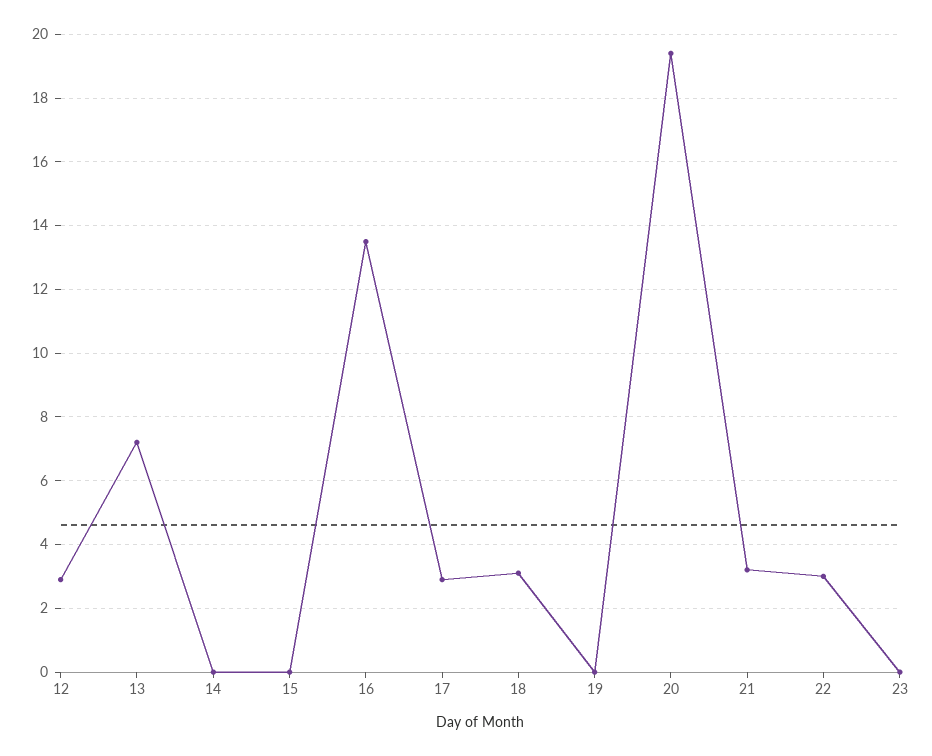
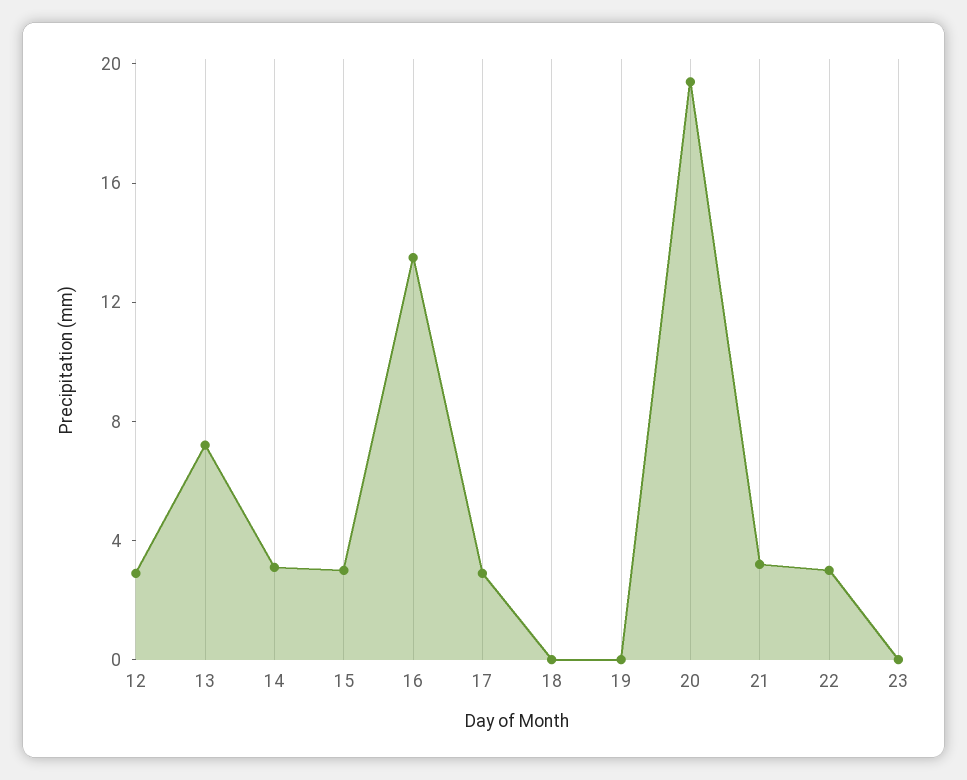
  {
    "12": 3,
    "13": 7,
-   "14": 0,
+   "14": 3,
-   "15": 0,
+   "15": 3,
    "16": 13.5,
    "17": 3,
-   "18": 3,
+   "18": 0,
    "19": 0,
    "20": 19.5,
    "21": 3,
    "22": 3,
    "23": 0
  }

